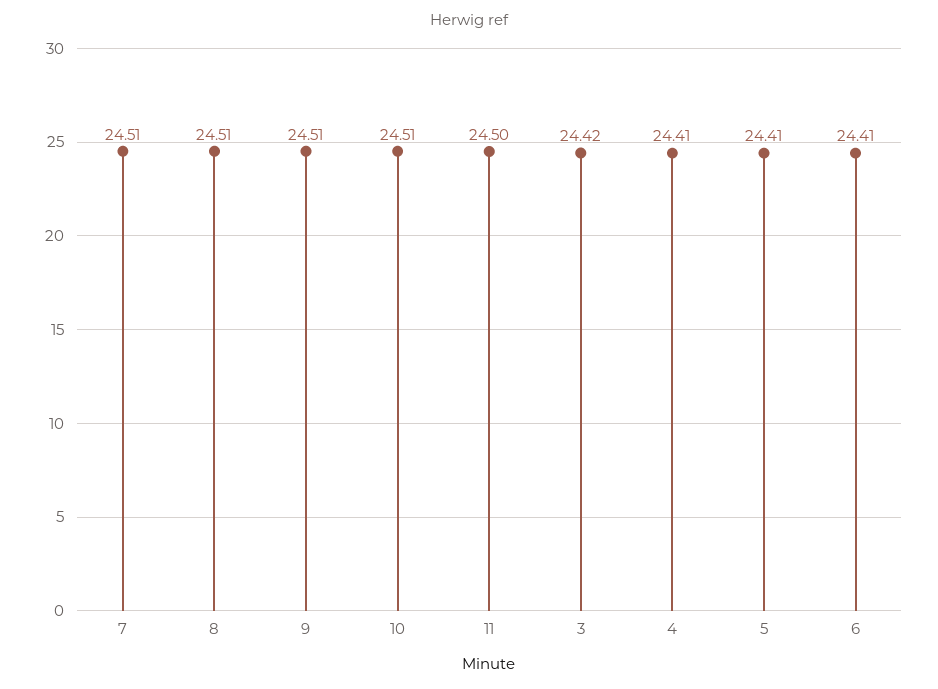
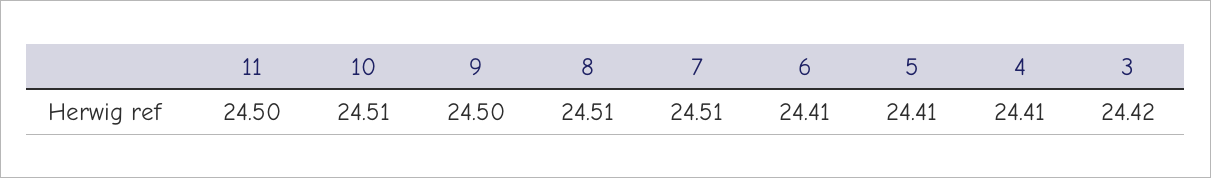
  {
    "7": 24.51,
    "8": 24.51,
-   "9": 24.51,
+   "9": 24.5,
    "10": 24.51,
    "11": 24.5,
    "3": 24.42,
    "4": 24.41,
    "5": 24.41,
    "6": 24.41
  }

